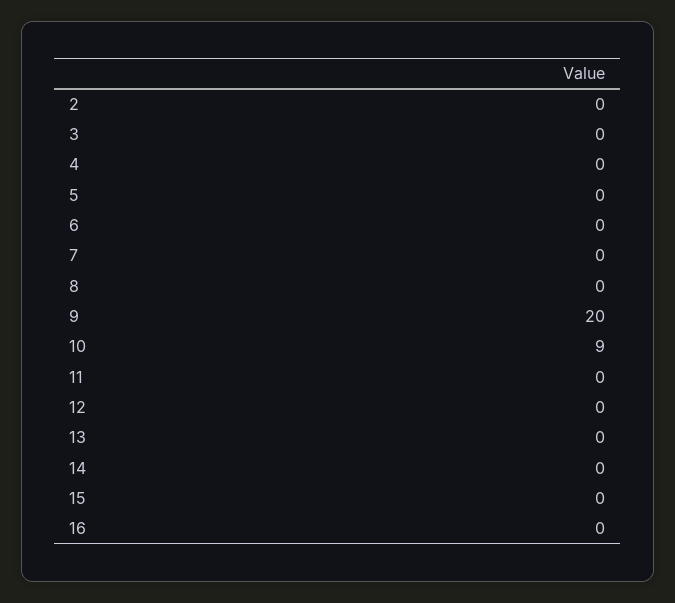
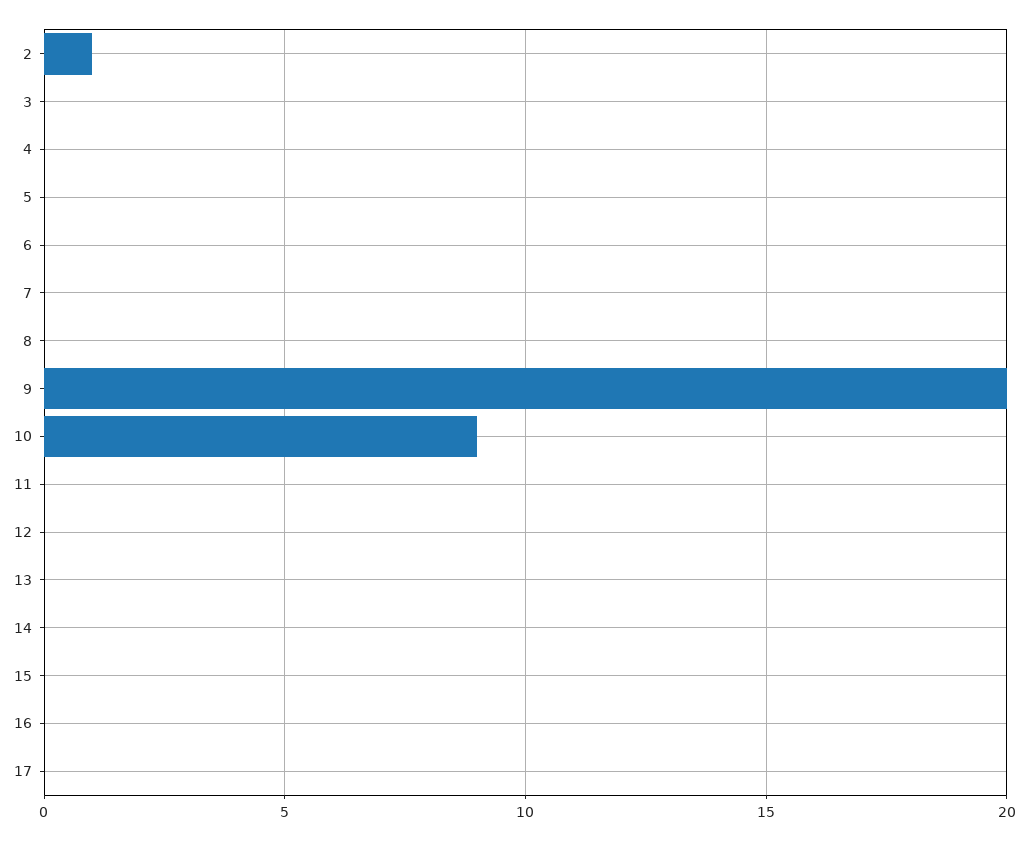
  {
-   "2": 0,
+   "2": 1,
    "3": 0,
    "4": 0,
    "5": 0,
    "6": 0,
    "7": 0,
    "8": 0,
    "9": 20,
    "10": 9,
    "11": 0,
    "12": 0,
    "13": 0,
    "14": 0,
    "15": 0,
-   "16": 0
+   "16": 0,
+   "17": 0
  }

